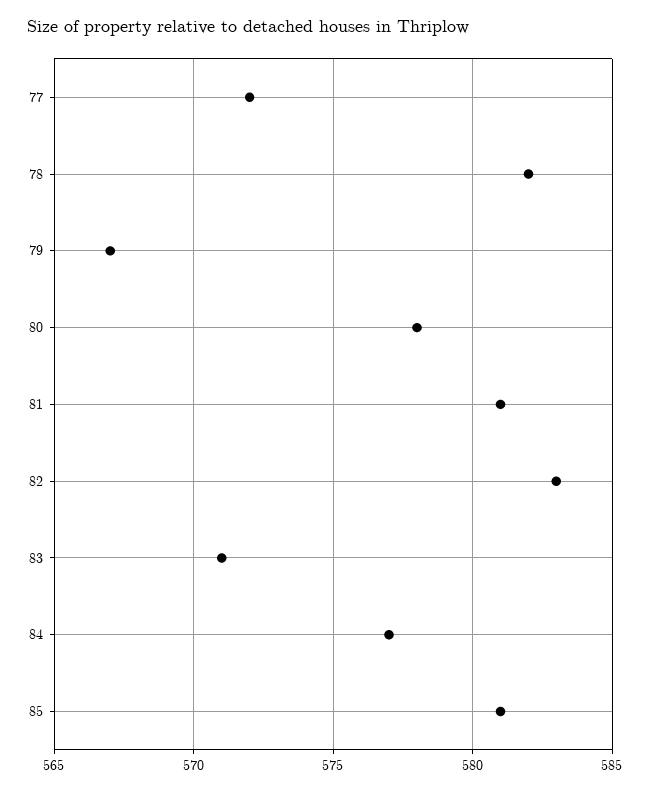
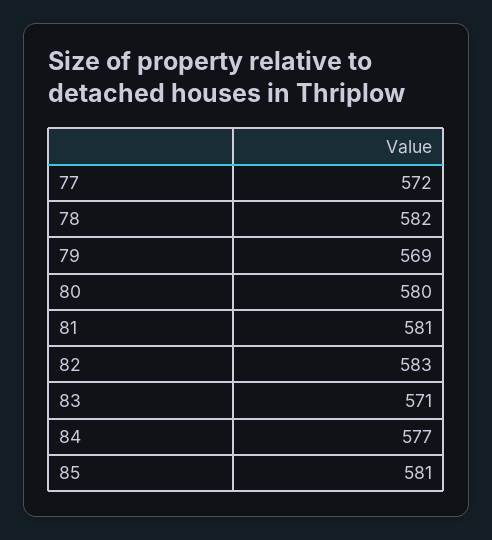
  {
    "77": 572,
    "78": 582,
-   "79": 567,
+   "79": 569,
-   "80": 578,
+   "80": 580,
    "81": 581,
    "82": 583,
    "83": 571,
    "84": 577,
    "85": 581
  }

